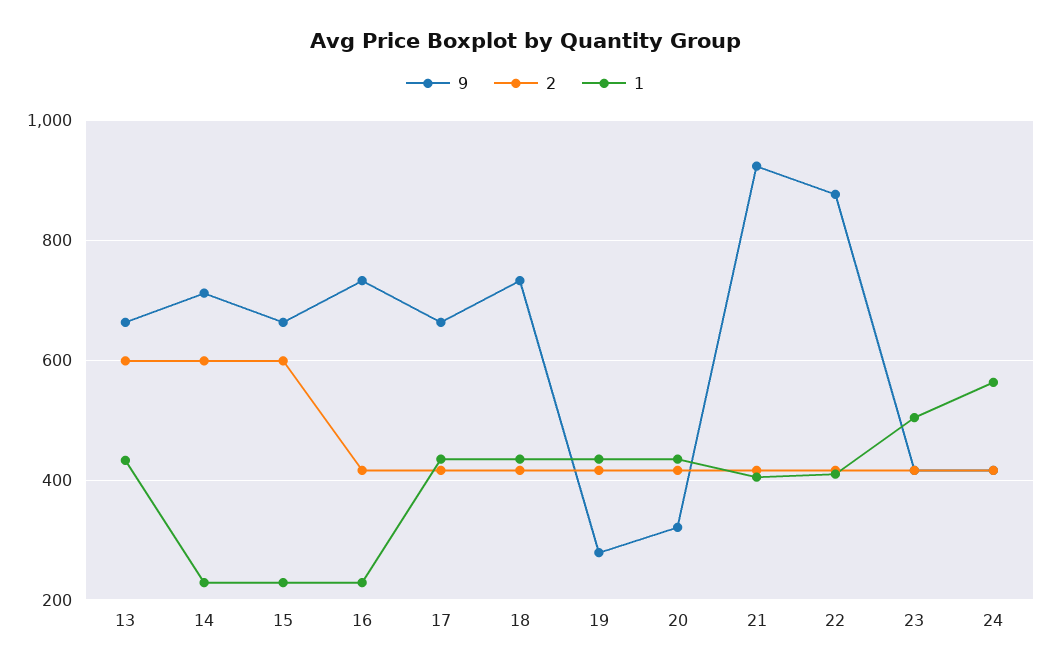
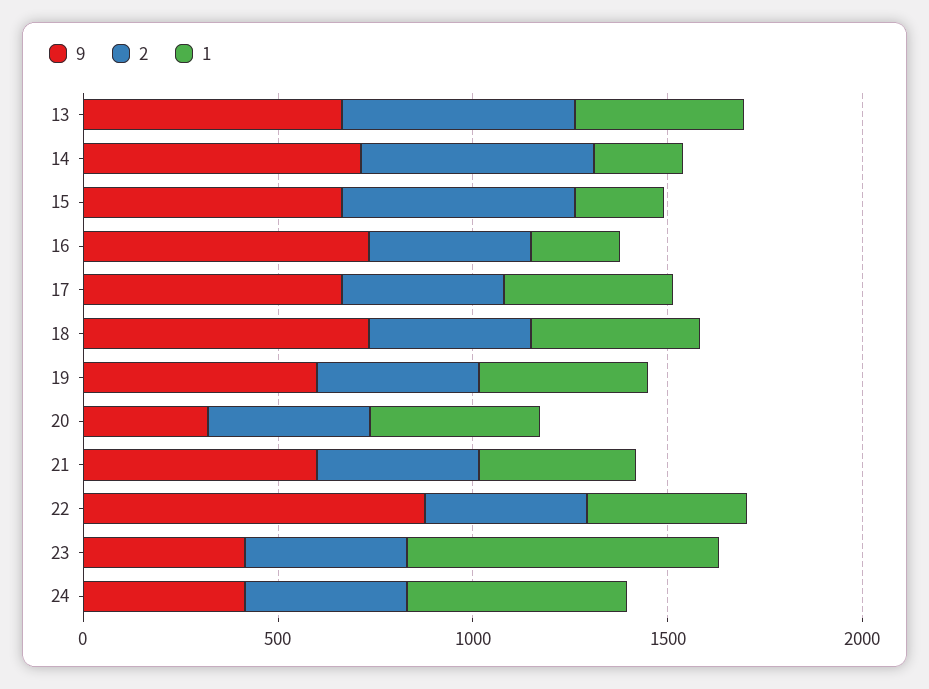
  {
    "9": {
      "13": 660,
      "14": 720,
      "15": 660,
      "16": 740,
      "17": 660,
      "18": 740,
-     "19": 280,
+     "19": 600,
      "20": 320,
-     "21": 920,
+     "21": 600,
      "22": 880,
      "23": 420,
      "24": 420
    },
    "2": {
      "13": 600,
      "14": 600,
      "15": 600,
      "16": 420,
      "17": 420,
      "18": 420,
      "19": 420,
      "20": 420,
      "21": 420,
      "22": 420,
      "23": 420,
      "24": 420
    },
    "1": {
      "13": 440,
      "14": 220,
      "15": 220,
      "16": 220,
      "17": 440,
      "18": 440,
      "19": 440,
      "20": 440,
      "21": 400,
      "22": 420,
-     "23": 500,
+     "23": 800,
      "24": 560
    }
  }

